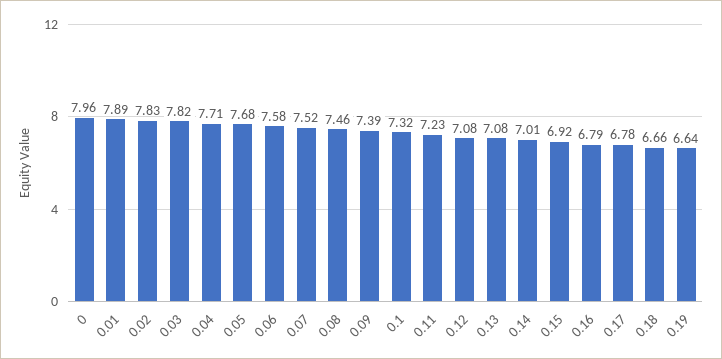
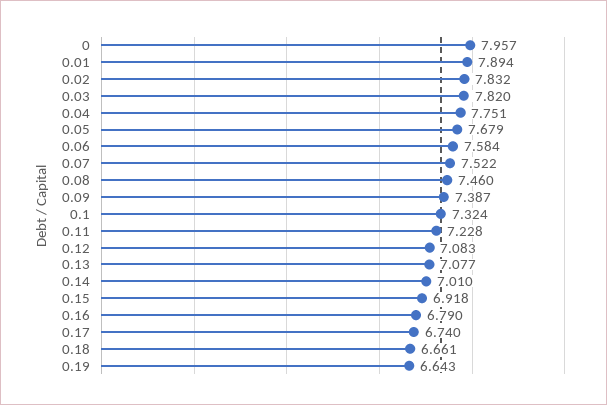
  {
    "0": 7.957,
    "0.01": 7.894,
    "0.02": 7.832,
    "0.03": 7.82,
-   "0.04": 7.71,
+   "0.04": 7.751,
    "0.05": 7.679,
    "0.06": 7.584,
    "0.07": 7.522,
    "0.08": 7.46,
    "0.09": 7.387,
    "0.1": 7.324,
    "0.11": 7.228,
    "0.12": 7.083,
    "0.13": 7.077,
    "0.14": 7.01,
    "0.15": 6.918,
    "0.16": 6.79,
-   "0.17": 6.78,
+   "0.17": 6.74,
    "0.18": 6.661,
    "0.19": 6.643
  }

